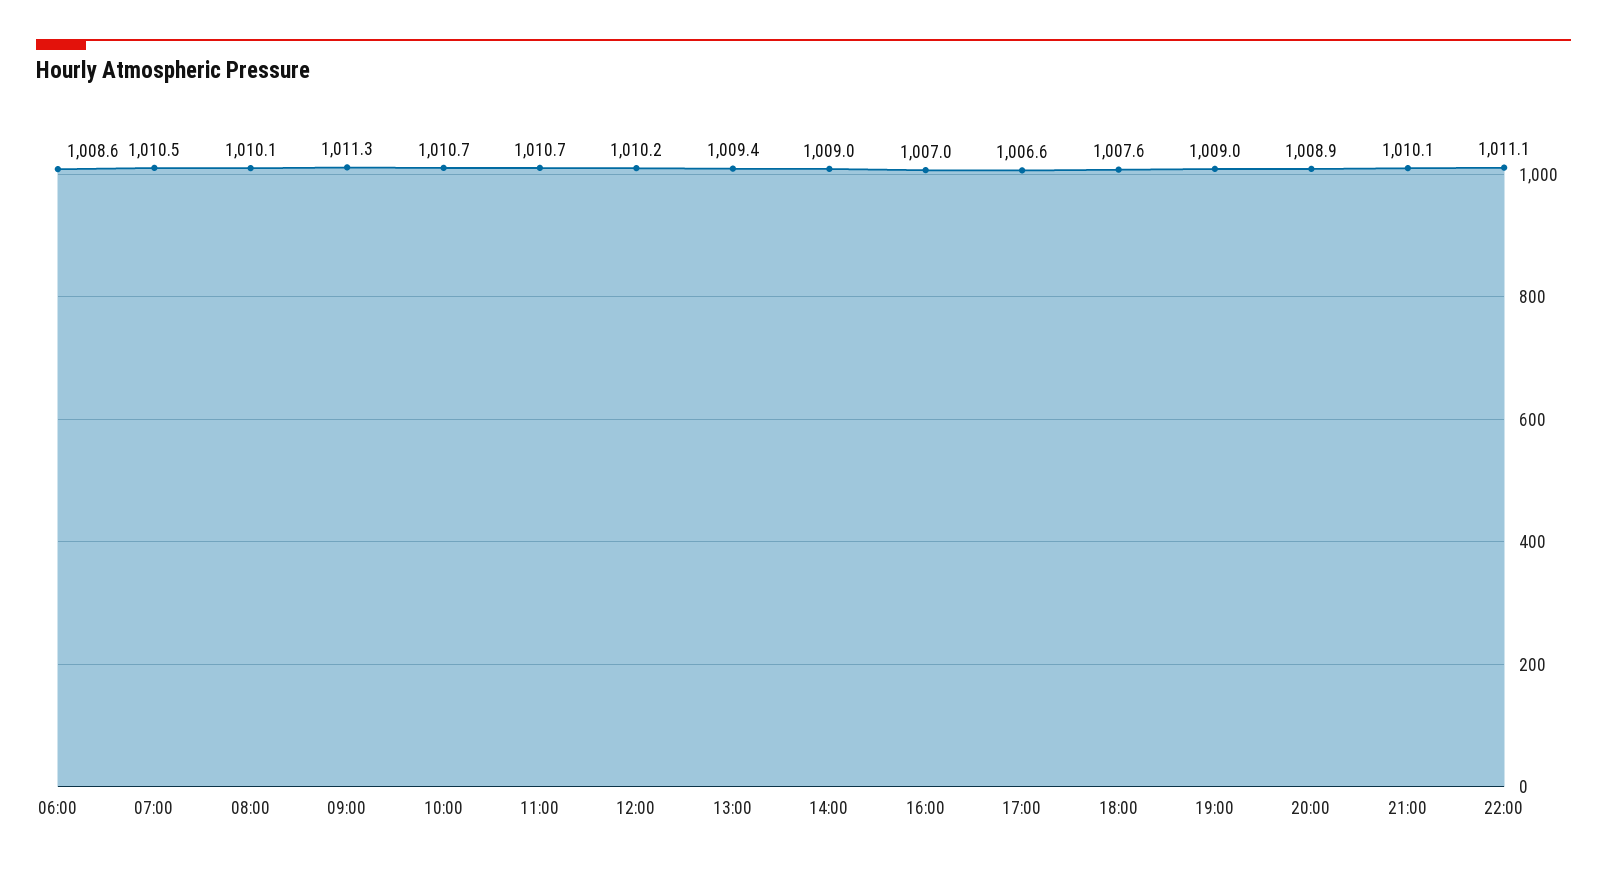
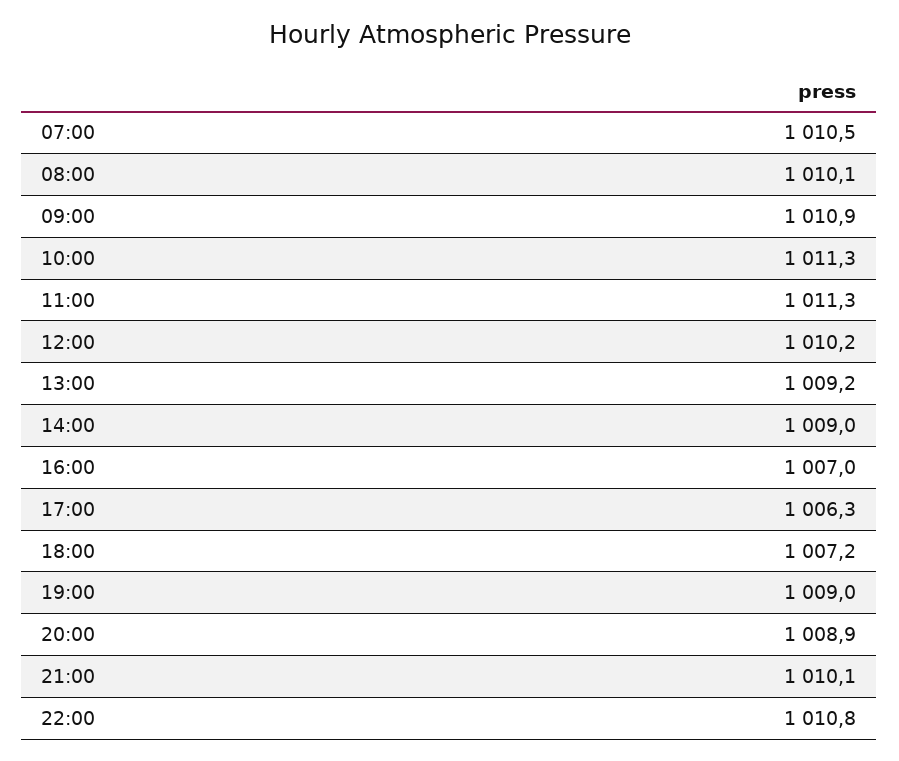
  {
-   "06:00": 1008.6,
    "07:00": 1010.5,
    "08:00": 1010.1,
-   "09:00": 1011.3,
+   "09:00": 1010.9,
-   "10:00": 1010.7,
+   "10:00": 1011.3,
-   "11:00": 1010.7,
+   "11:00": 1011.3,
    "12:00": 1010.2,
-   "13:00": 1009.4,
+   "13:00": 1009.2,
    "14:00": 1009,
    "16:00": 1007,
-   "17:00": 1006.6,
+   "17:00": 1006.3,
-   "18:00": 1007.6,
+   "18:00": 1007.2,
    "19:00": 1009,
    "20:00": 1008.9,
    "21:00": 1010.1,
-   "22:00": 1011.1
+   "22:00": 1010.8
  }

